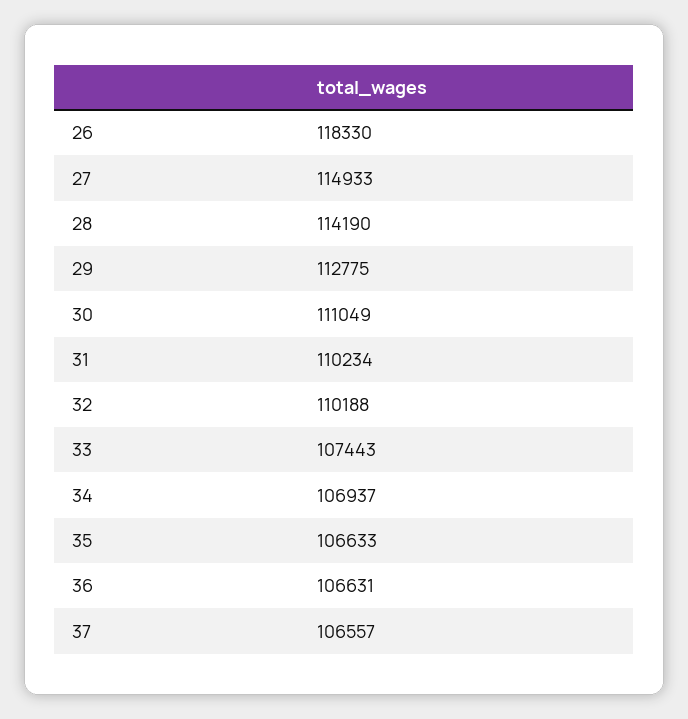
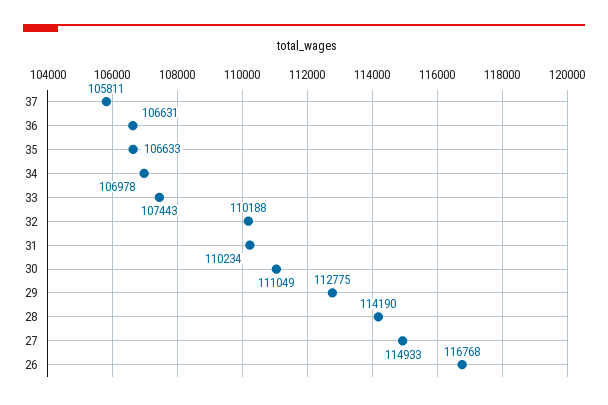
  {
-   "26": 118330,
+   "26": 116768,
    "27": 114933,
    "28": 114190,
    "29": 112775,
    "30": 111049,
    "31": 110234,
    "32": 110188,
    "33": 107443,
-   "34": 106937,
+   "34": 106978,
    "35": 106633,
    "36": 106631,
-   "37": 106557
+   "37": 105811
  }

